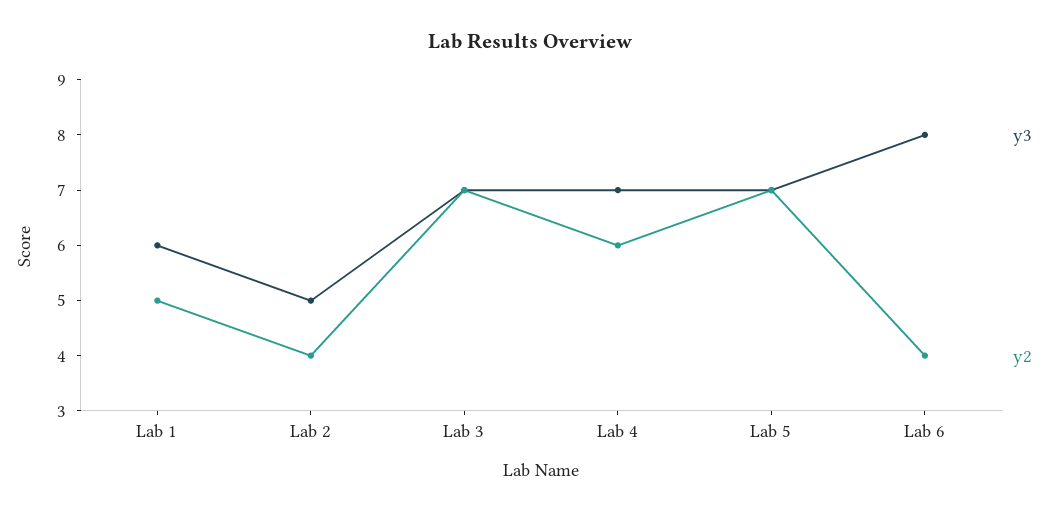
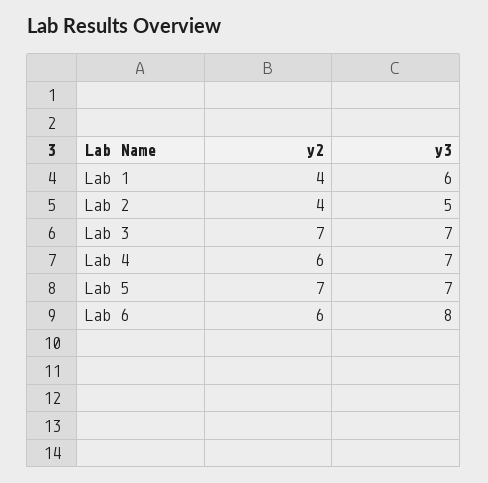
  {
    "y3": {
      "Lab 1": 6,
      "Lab 2": 5,
      "Lab 3": 7,
      "Lab 4": 7,
      "Lab 5": 7,
      "Lab 6": 8
    },
    "y2": {
-     "Lab 1": 5,
+     "Lab 1": 4,
      "Lab 2": 4,
      "Lab 3": 7,
      "Lab 4": 6,
      "Lab 5": 7,
-     "Lab 6": 4
+     "Lab 6": 6
    }
  }

